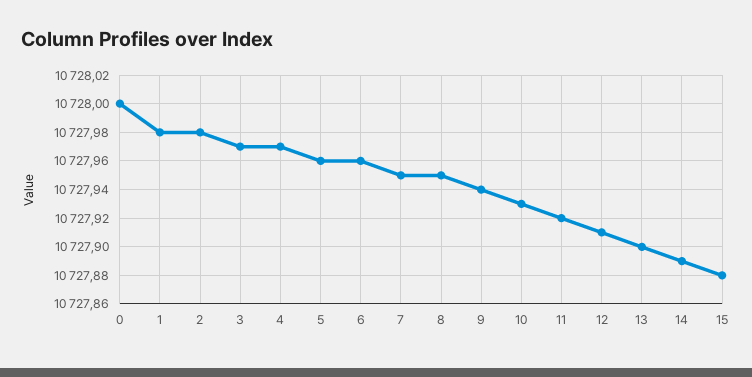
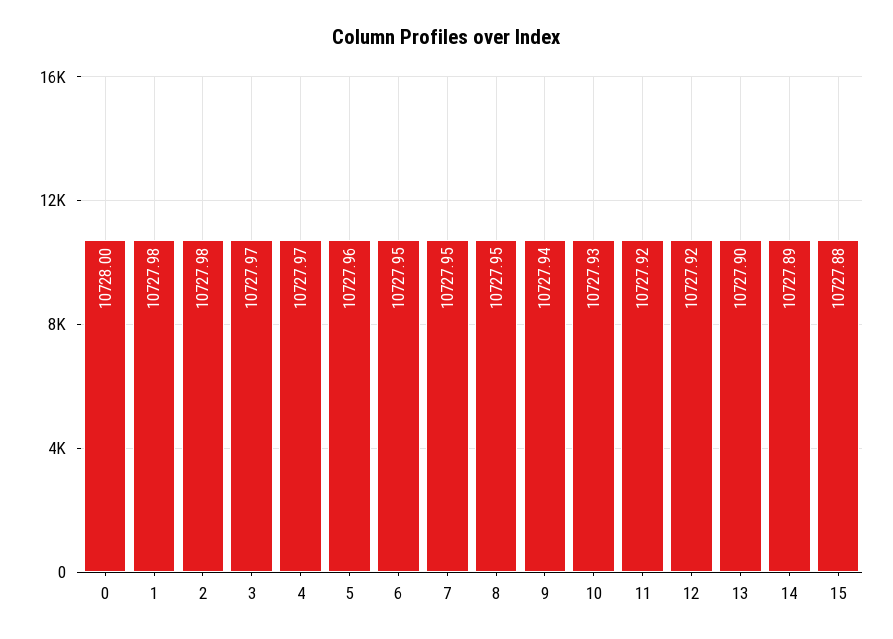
  {
    "0": 10728,
    "1": 10727.98,
    "2": 10727.98,
    "3": 10727.97,
    "4": 10727.97,
    "5": 10727.96,
-   "6": 10727.96,
+   "6": 10727.95,
    "7": 10727.95,
    "8": 10727.95,
    "9": 10727.94,
    "10": 10727.93,
    "11": 10727.92,
-   "12": 10727.91,
+   "12": 10727.92,
    "13": 10727.9,
    "14": 10727.89,
    "15": 10727.88
  }

